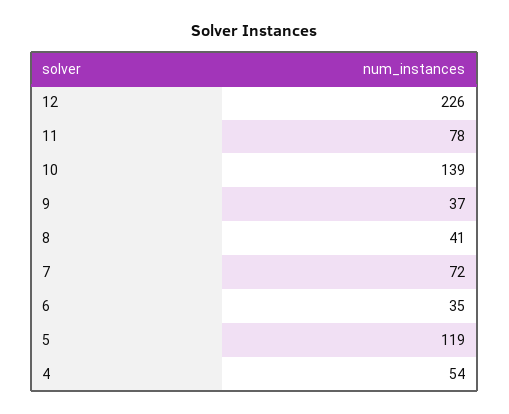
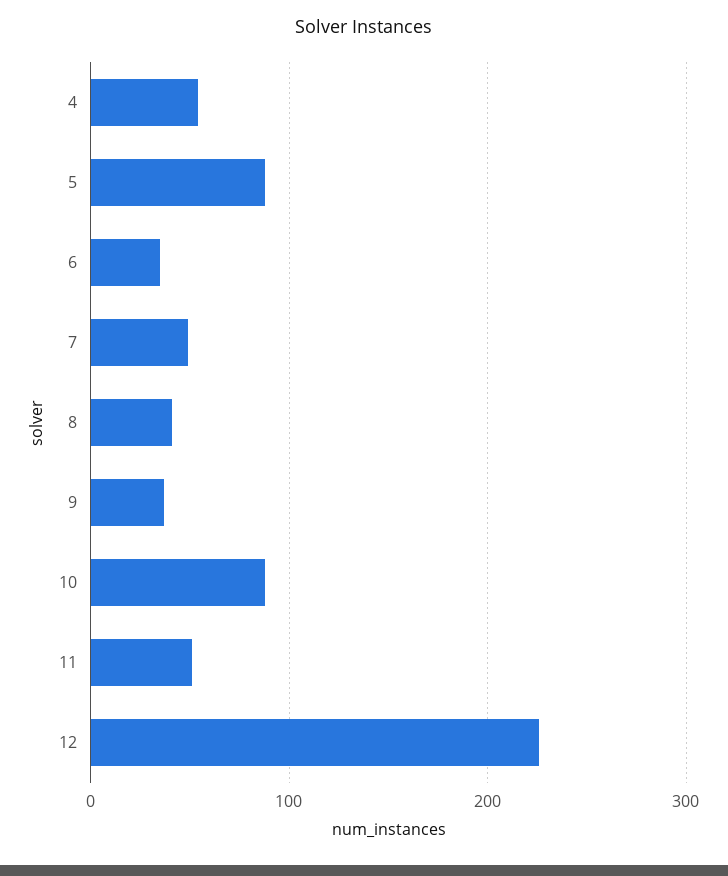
  {
    "12": 226,
-   "11": 78,
+   "11": 50,
-   "10": 139,
+   "10": 90,
    "9": 37,
    "8": 41,
-   "7": 72,
+   "7": 50,
    "6": 35,
-   "5": 119,
+   "5": 90,
    "4": 54
  }

